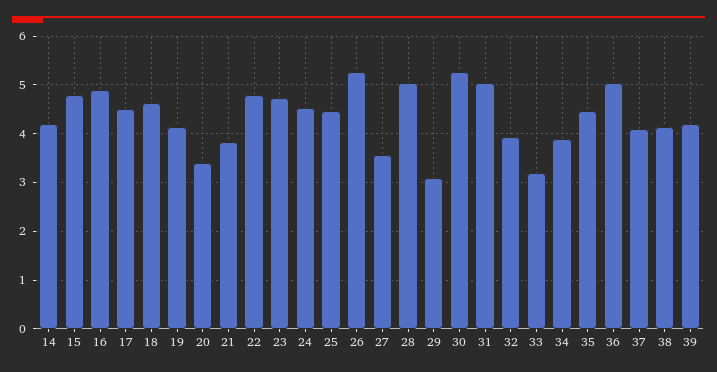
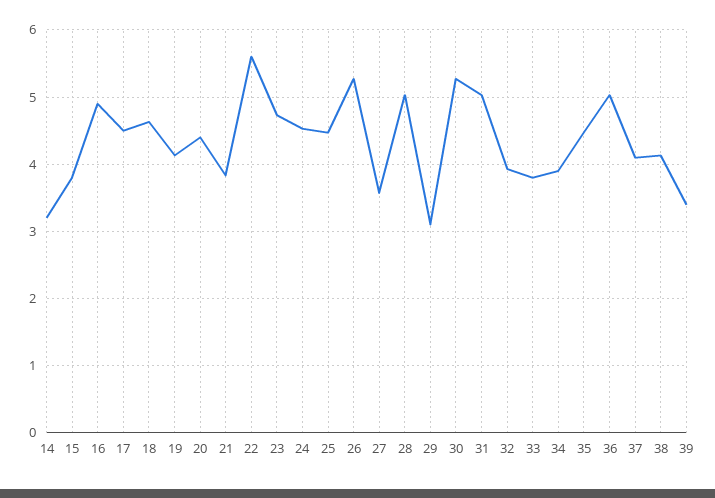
  {
-   "14": 4.2,
+   "14": 3.2,
-   "15": 4.8,
+   "15": 3.8,
    "16": 4.9,
    "17": 4.5,
    "18": 4.6,
    "19": 4.1,
-   "20": 3.4,
+   "20": 4.4,
    "21": 3.8,
-   "22": 4.8,
+   "22": 5.6,
    "23": 4.7,
    "24": 4.5,
    "25": 4.5,
    "26": 5.3,
    "27": 3.6,
    "28": 5,
    "29": 3.1,
    "30": 5.3,
    "31": 5,
    "32": 3.9,
-   "33": 3.2,
+   "33": 3.8,
    "34": 3.9,
    "35": 4.5,
    "36": 5,
    "37": 4.1,
    "38": 4.1,
-   "39": 4.2
+   "39": 3.4
  }

